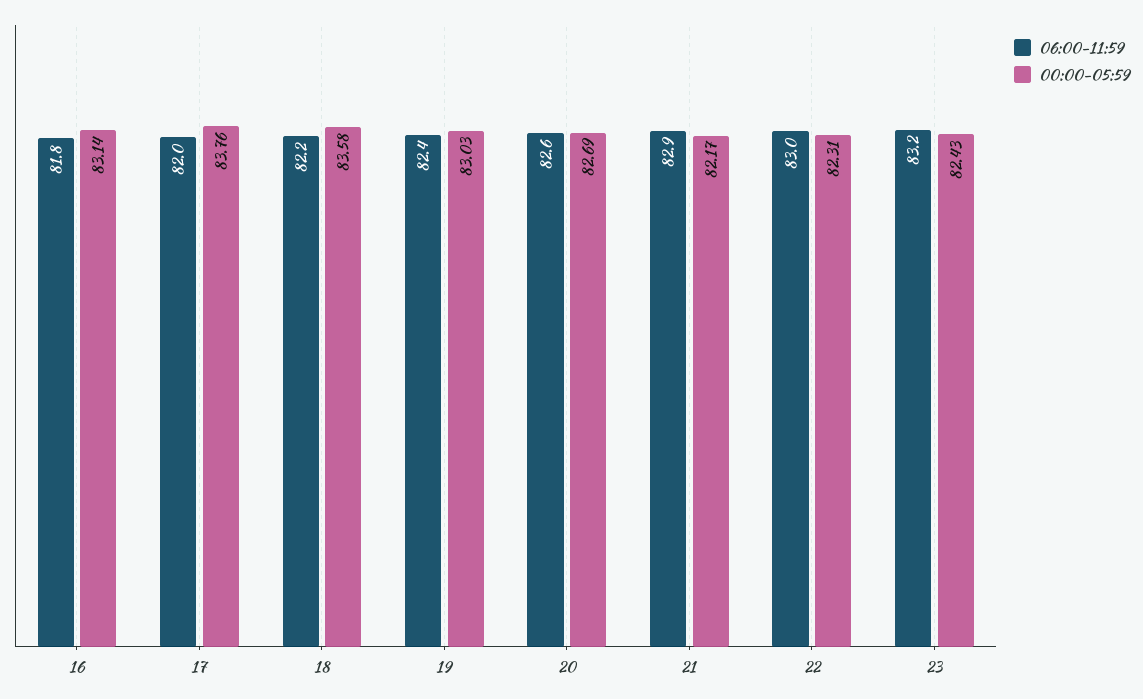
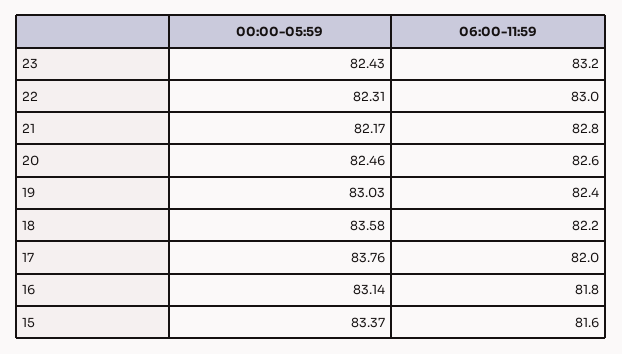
  {
    "06:00-11:59": {
      "16": 81.8,
      "17": 82,
      "18": 82.2,
      "19": 82.4,
      "20": 82.6,
-     "21": 82.9,
+     "21": 82.8,
      "22": 83,
-     "23": 83.2
+     "23": 83.2,
+     "15": 81.6
    },
    "00:00-05:59": {
      "16": 83.14,
      "17": 83.76,
      "18": 83.58,
      "19": 83.03,
-     "20": 82.69,
+     "20": 82.46,
      "21": 82.17,
      "22": 82.31,
-     "23": 82.43
+     "23": 82.43,
+     "15": 83.37
    }
  }

